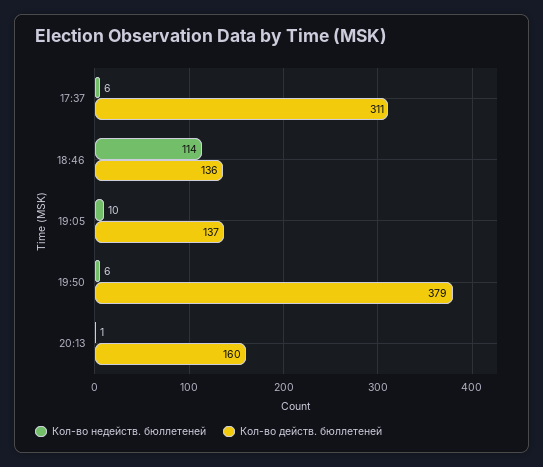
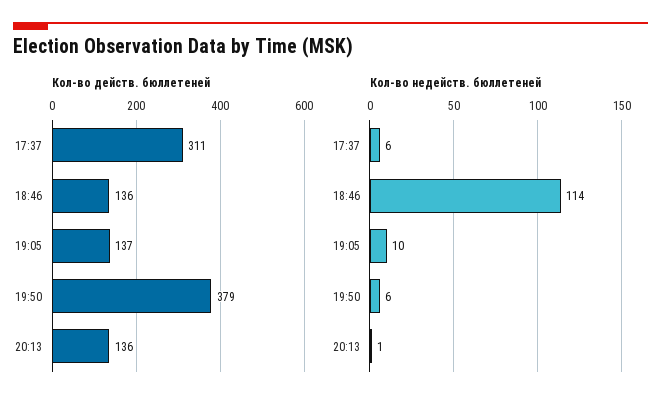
  {
    "Кол-во недейств. бюллетеней": {
      "17:37": 6,
      "18:46": 114,
      "19:05": 10,
      "19:50": 6,
      "20:13": 1
    },
    "Кол-во действ. бюллетеней": {
      "17:37": 311,
      "18:46": 136,
      "19:05": 137,
      "19:50": 379,
-     "20:13": 160
+     "20:13": 136
    }
  }

